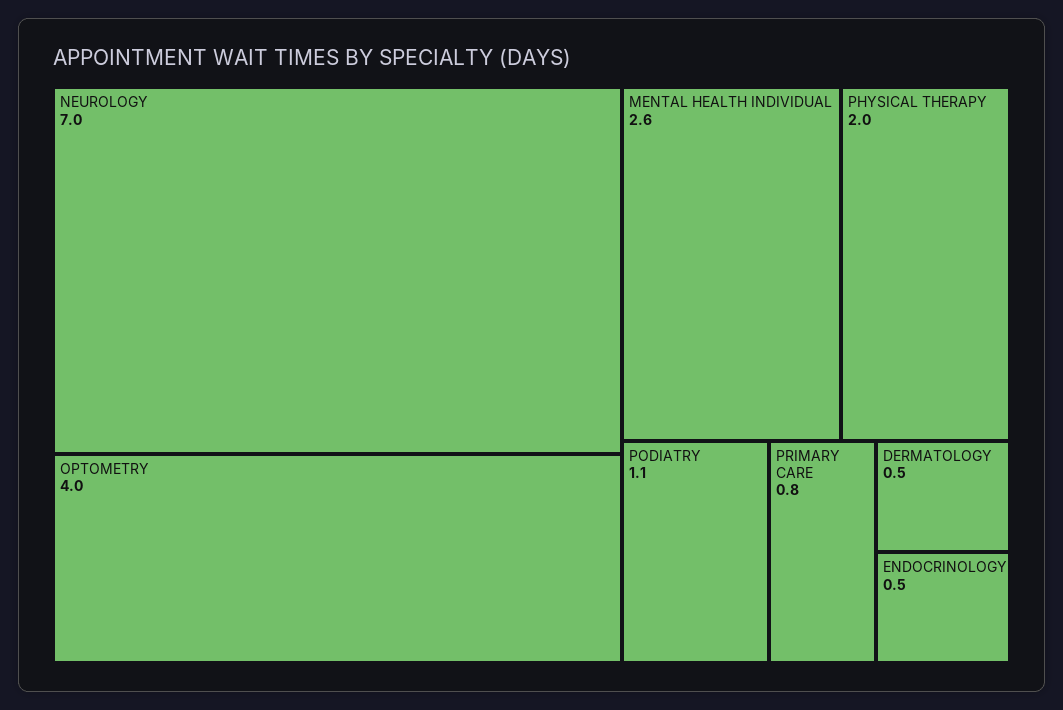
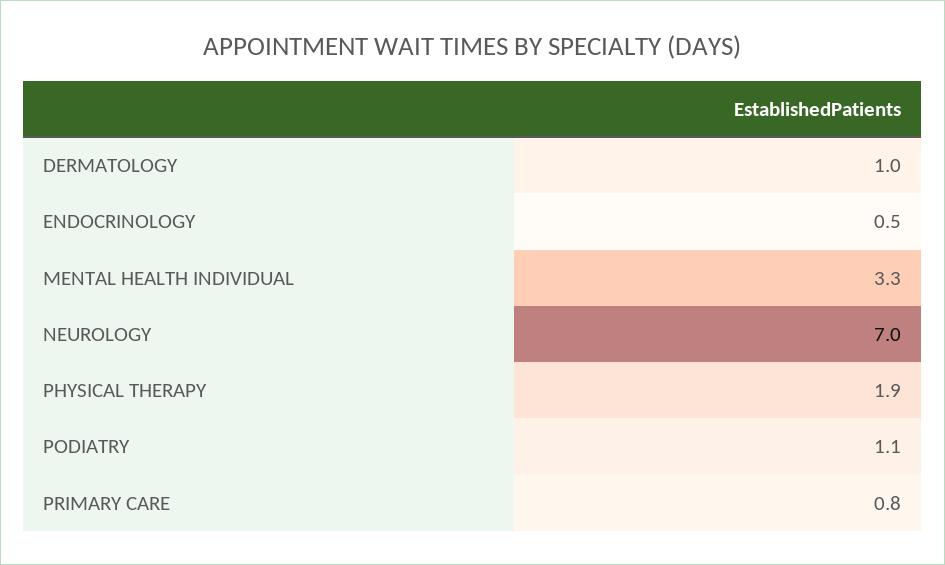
  {
    "NEUROLOGY": 7,
-   "OPTOMETRY": 4,
-   "MENTAL HEALTH INDIVIDUAL": 2.6,
+   "MENTAL HEALTH INDIVIDUAL": 3.3,
-   "PHYSICAL THERAPY": 2,
+   "PHYSICAL THERAPY": 1.9,
    "PODIATRY": 1.1,
    "PRIMARY CARE": 0.8,
-   "DERMATOLOGY": 0.5,
+   "DERMATOLOGY": 1,
    "ENDOCRINOLOGY": 0.5
  }

